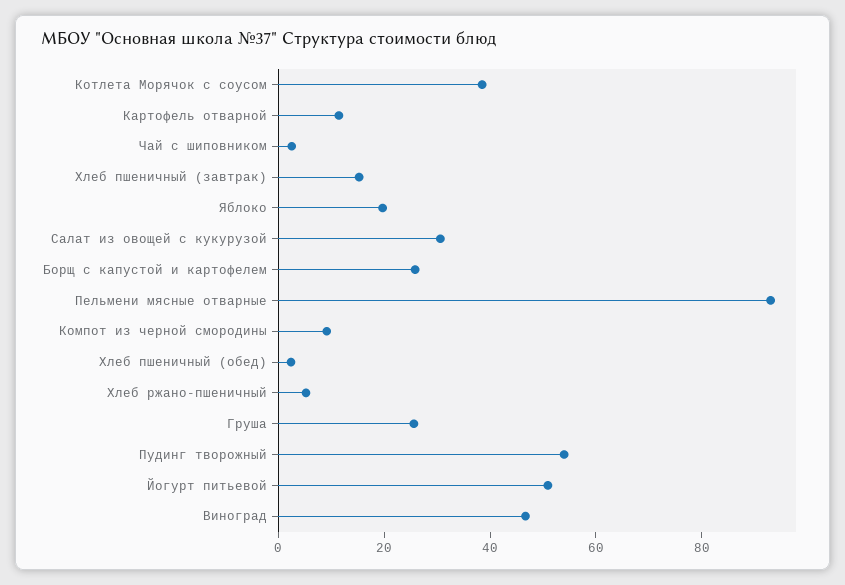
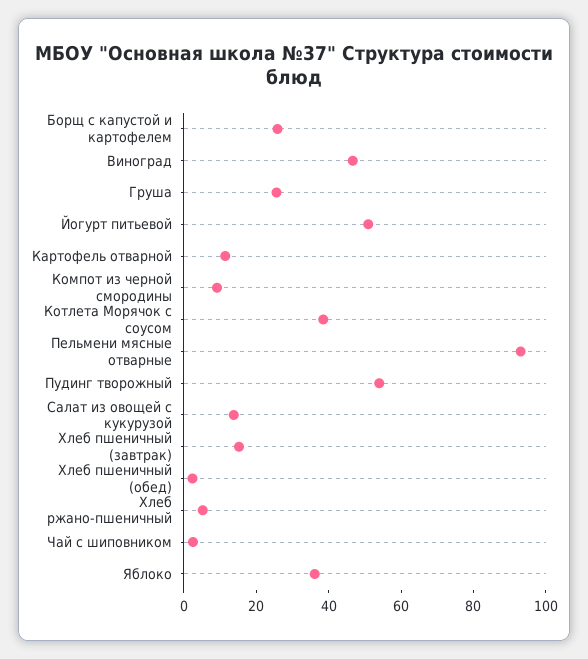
  {
    "Котлета Морячок с соусом": 40,
    "Картофель отварной": 10,
    "Чай с шиповником": 5,
    "Хлеб пшеничный (завтрак)": 15,
-   "Яблоко": 20,
+   "Яблоко": 35,
-   "Салат из овощей с кукурузой": 30,
+   "Салат из овощей с кукурузой": 15,
    "Борщ с капустой и картофелем": 25,
    "Пельмени мясные отварные": 95,
    "Компот из черной смородины": 10,
    "Хлеб пшеничный (обед)": 0,
    "Хлеб ржано-пшеничный": 5,
    "Груша": 25,
    "Пудинг творожный": 55,
    "Йогурт питьевой": 50,
    "Виноград": 45
  }

